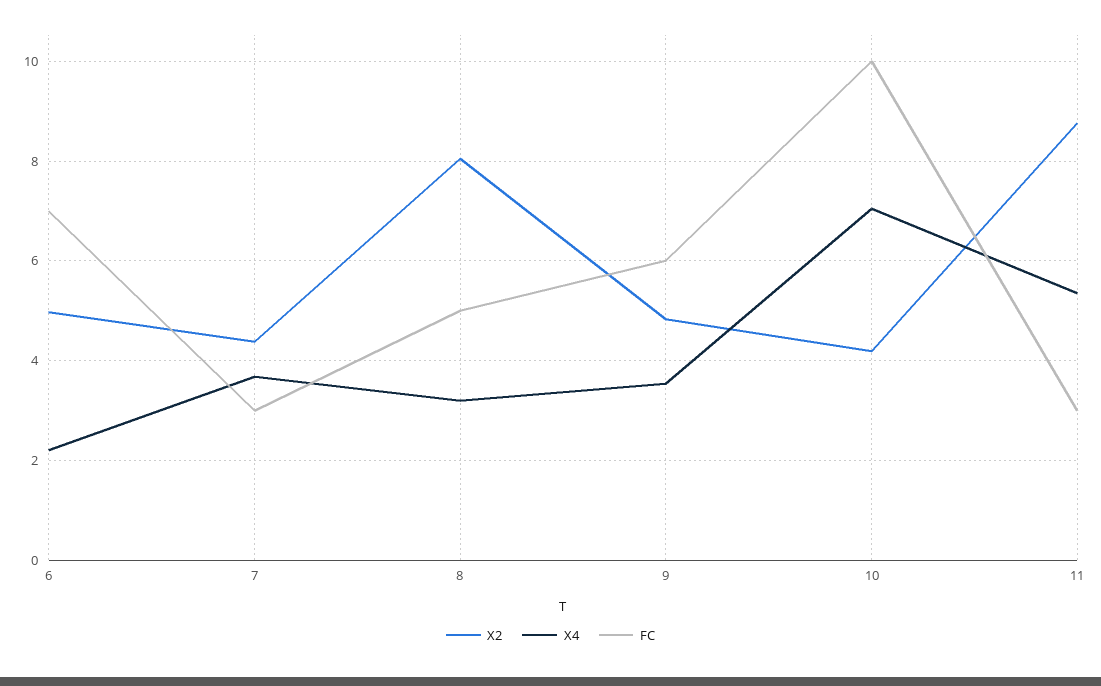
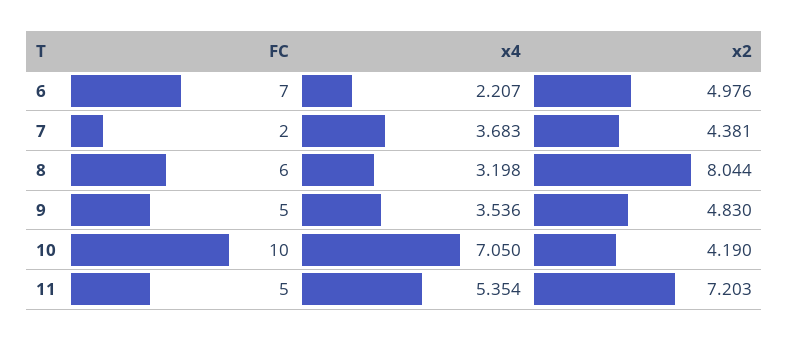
  {
    "X2": {
      "6": 4.976,
      "7": 4.381,
      "8": 8.044,
      "9": 4.83,
      "10": 4.19,
-     "11": 8.8
+     "11": 7.203
    },
    "X4": {
      "6": 2.207,
      "7": 3.683,
      "8": 3.198,
      "9": 3.536,
      "10": 7.05,
      "11": 5.354
    },
    "FC": {
      "6": 7,
-     "7": 3,
+     "7": 2,
-     "8": 5,
+     "8": 6,
-     "9": 6,
+     "9": 5,
      "10": 10,
-     "11": 3
+     "11": 5
    }
  }

